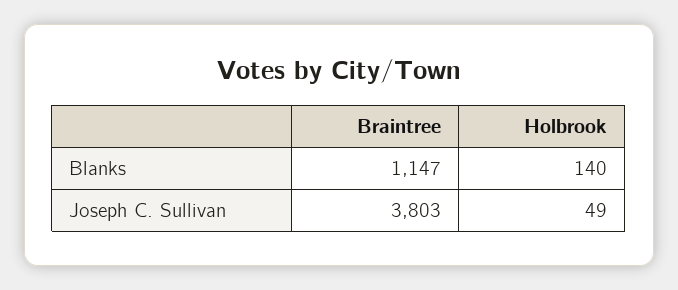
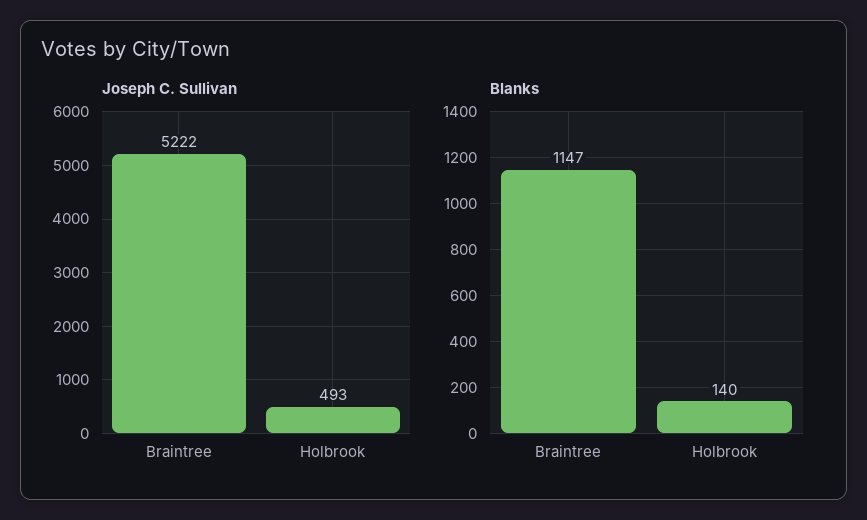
  {
    "Blanks": {
      "Braintree": 1147,
      "Holbrook": 140
    },
    "Joseph C. Sullivan": {
-     "Braintree": 3803,
+     "Braintree": 5222,
-     "Holbrook": 49
+     "Holbrook": 493
    }
  }

